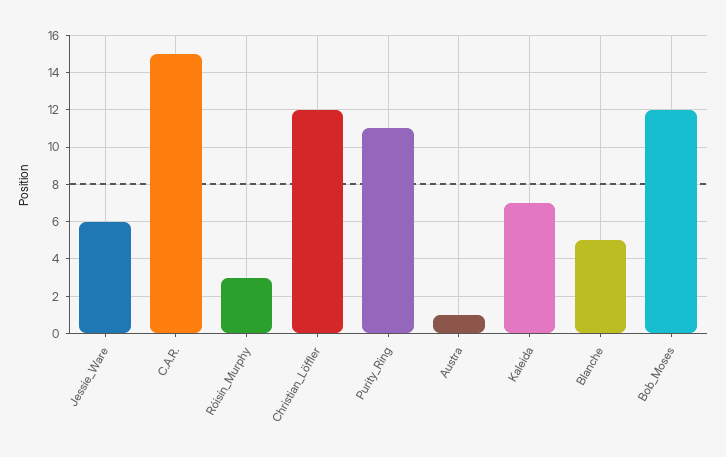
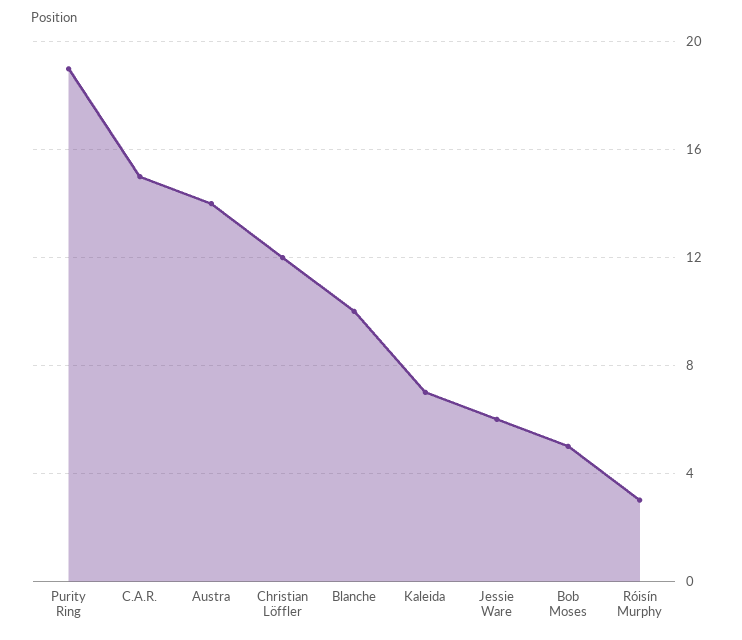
  {
    "Jessie_Ware": 6,
    "C.A.R.": 15,
    "Róisín_Murphy": 3,
    "Christian_Löffler": 12,
-   "Purity_Ring": 11,
+   "Purity_Ring": 19,
-   "Austra": 1,
+   "Austra": 14,
    "Kaleida": 7,
-   "Blanche": 5,
+   "Blanche": 10,
-   "Bob_Moses": 12
+   "Bob_Moses": 5
  }

